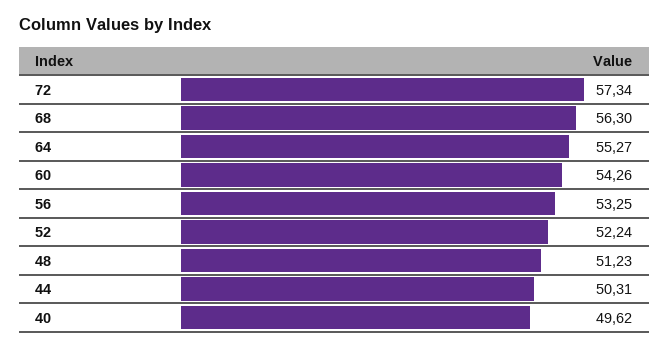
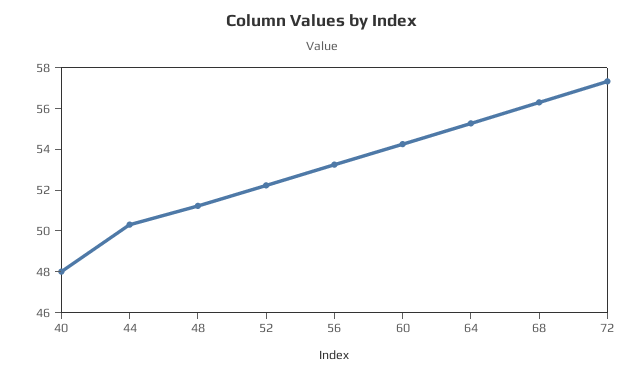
  {
    "72": 57.34,
    "68": 56.3,
    "64": 55.27,
    "60": 54.26,
    "56": 53.25,
    "52": 52.24,
    "48": 51.23,
    "44": 50.31,
-   "40": 49.62
+   "40": 48
  }

